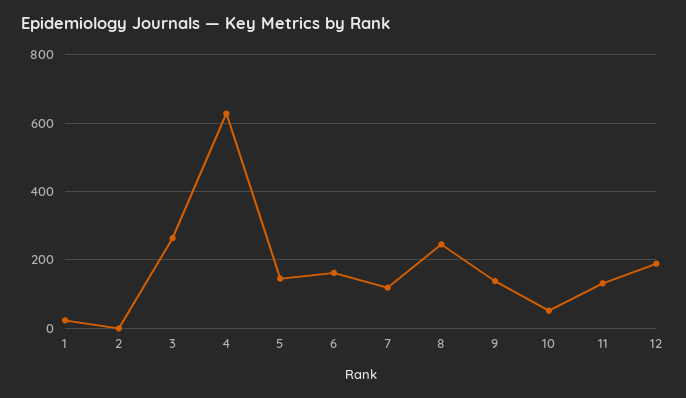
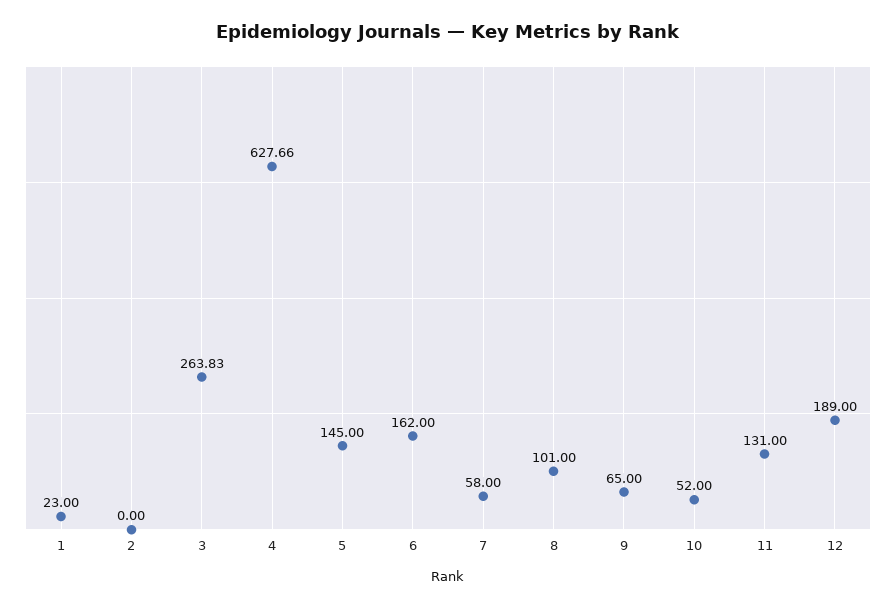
  {
    "1": 23,
    "2": 0,
    "3": 263.83,
    "4": 627.66,
    "5": 145,
    "6": 162,
-   "7": 120,
+   "7": 58,
-   "8": 240,
+   "8": 101,
-   "9": 140,
+   "9": 65,
    "10": 52,
    "11": 131,
    "12": 189
  }

